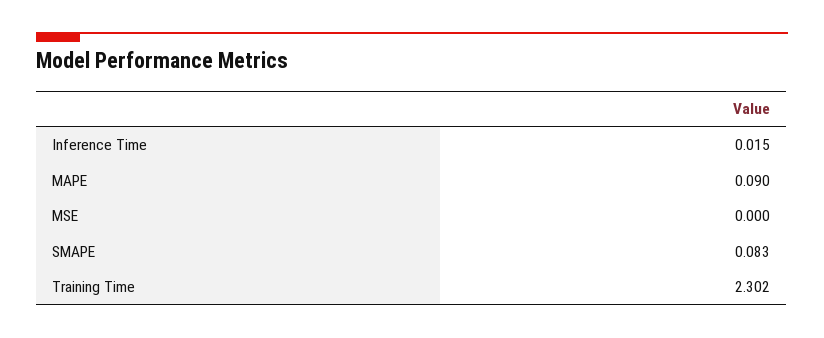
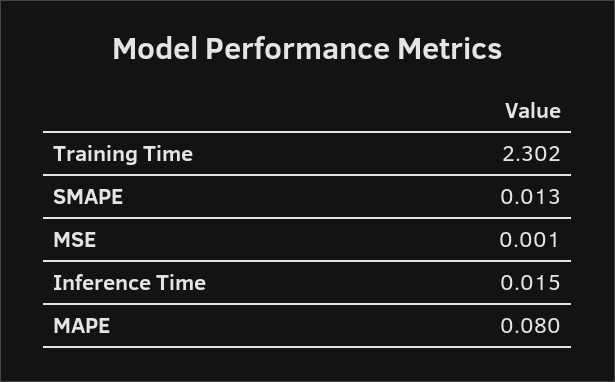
  {
    "Inference Time": 0.015,
-   "MAPE": 0.09,
+   "MAPE": 0.08,
-   "MSE": 0,
+   "MSE": 0.001,
-   "SMAPE": 0.083,
+   "SMAPE": 0.013,
    "Training Time": 2.302
  }

